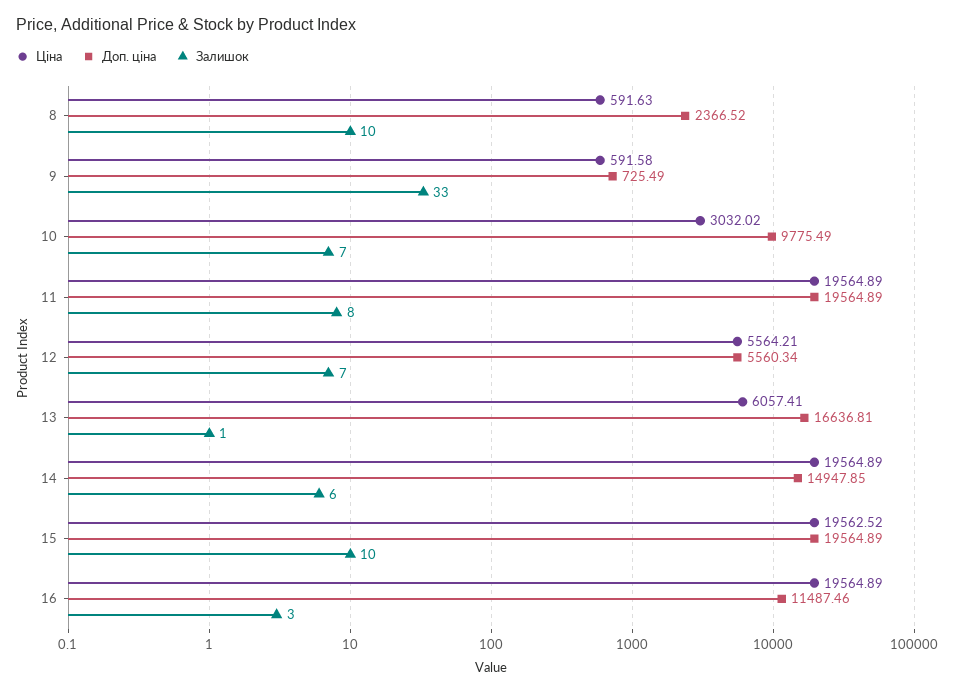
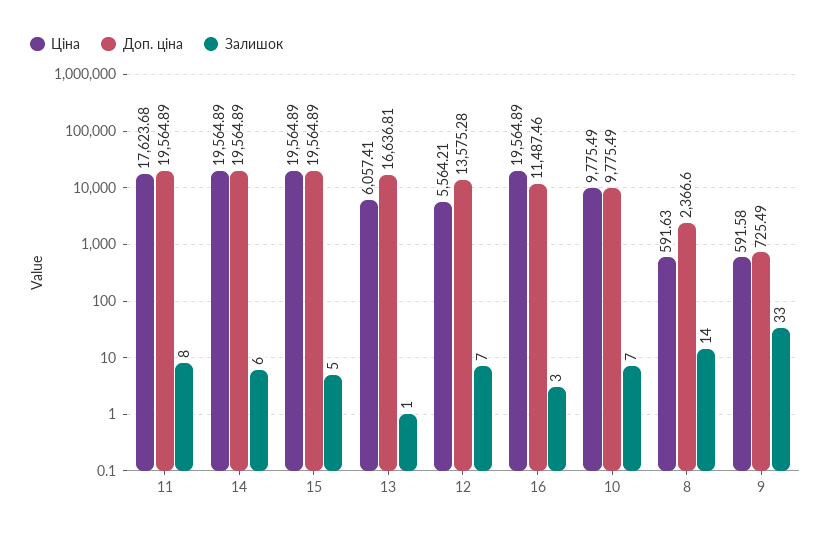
  {
    "Ціна": {
      "8": 591.63,
      "9": 591.58,
-     "10": 3032.02,
+     "10": 9775.49,
-     "11": 19564.89,
+     "11": 17623.68,
      "12": 5564.21,
      "13": 6057.41,
      "14": 19564.89,
-     "15": 19562.52,
+     "15": 19564.89,
      "16": 19564.89
    },
    "Доп. ціна": {
-     "8": 2366.52,
+     "8": 2366.6,
      "9": 725.49,
      "10": 9775.49,
      "11": 19564.89,
-     "12": 5560.34,
+     "12": 13575.28,
      "13": 16636.81,
-     "14": 14947.85,
+     "14": 19564.89,
      "15": 19564.89,
      "16": 11487.46
    },
    "Залишок": {
-     "8": 10,
+     "8": 14,
      "9": 33,
      "10": 7,
      "11": 8,
      "12": 7,
      "13": 1,
      "14": 6,
-     "15": 10,
+     "15": 5,
      "16": 3
    }
  }

